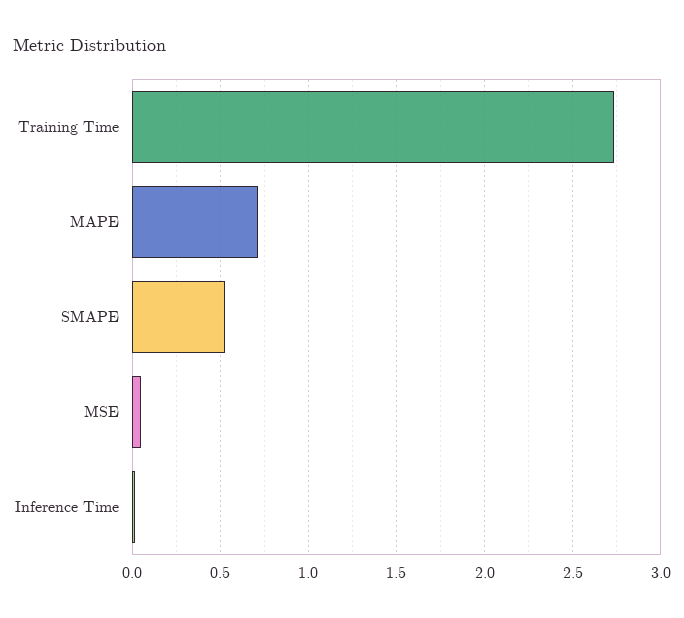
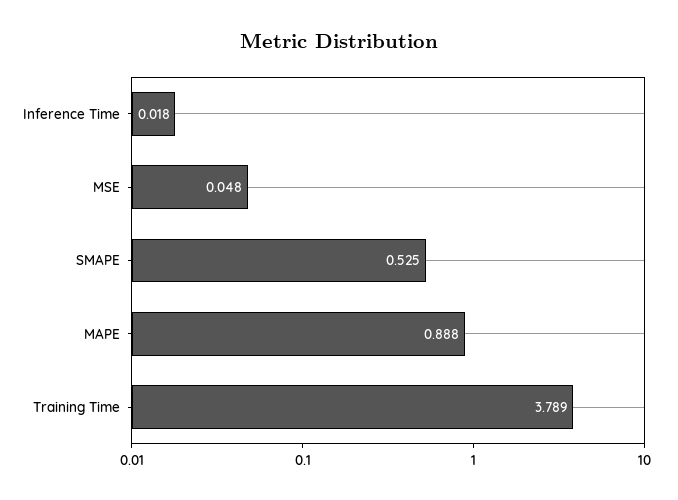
  {
-   "Training Time": 2.75,
+   "Training Time": 3.789,
-   "MAPE": 0.7,
+   "MAPE": 0.888,
    "SMAPE": 0.525,
    "MSE": 0.048,
    "Inference Time": 0.018
  }

